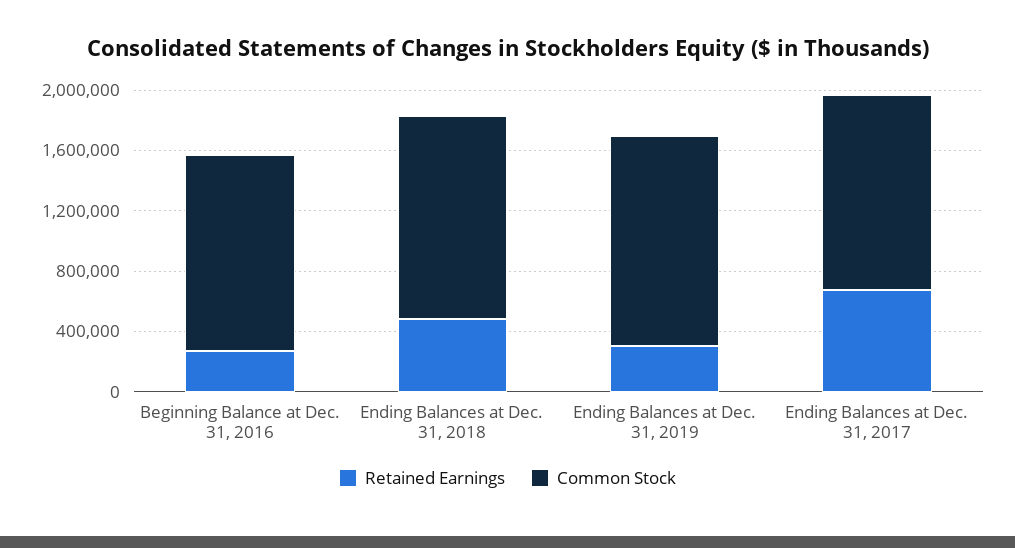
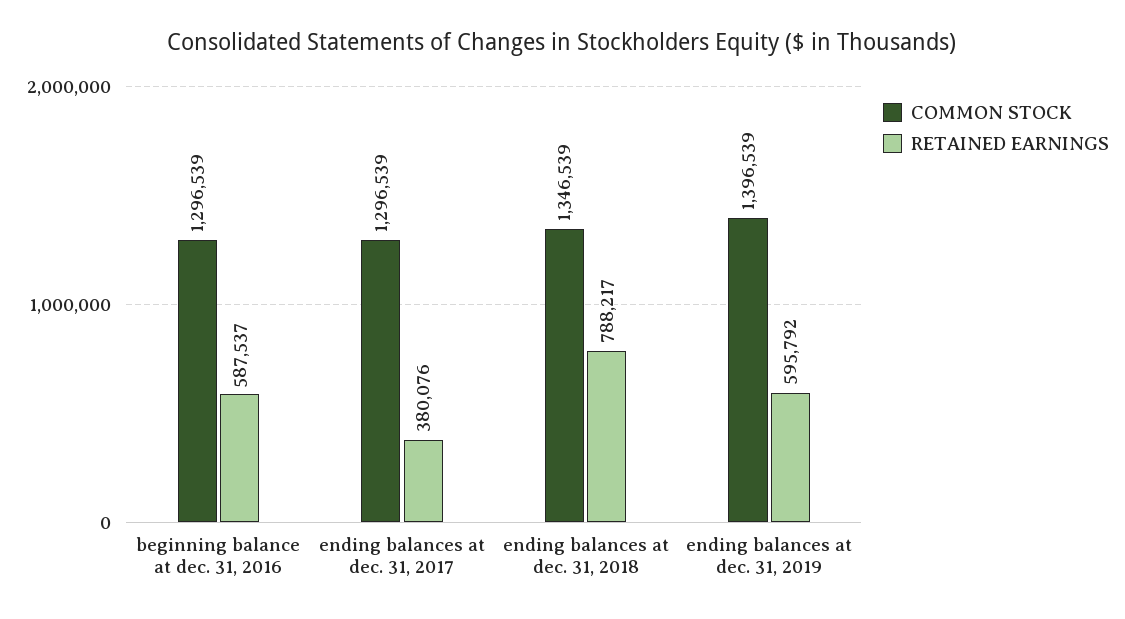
  {
    "Retained Earnings": {
-     "Beginning Balance at Dec. 31, 2016": 300000,
+     "Beginning Balance at Dec. 31, 2016": 587537,
-     "Ending Balances at Dec. 31, 2018": 500000,
+     "Ending Balances at Dec. 31, 2018": 788217,
-     "Ending Balances at Dec. 31, 2019": 300000,
+     "Ending Balances at Dec. 31, 2019": 595792,
-     "Ending Balances at Dec. 31, 2017": 700000
+     "Ending Balances at Dec. 31, 2017": 380076
    },
    "Common Stock": {
      "Beginning Balance at Dec. 31, 2016": 1296539,
      "Ending Balances at Dec. 31, 2018": 1346539,
      "Ending Balances at Dec. 31, 2019": 1396539,
      "Ending Balances at Dec. 31, 2017": 1296539
    }
  }

